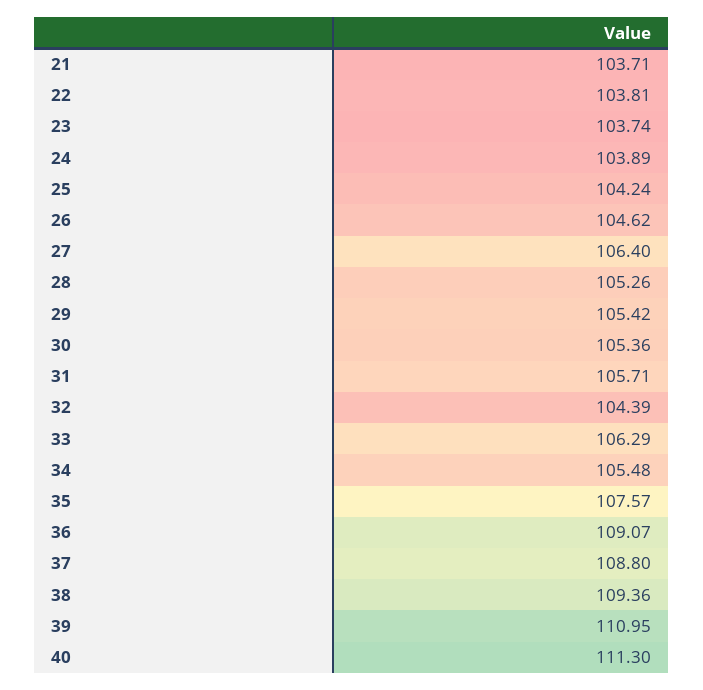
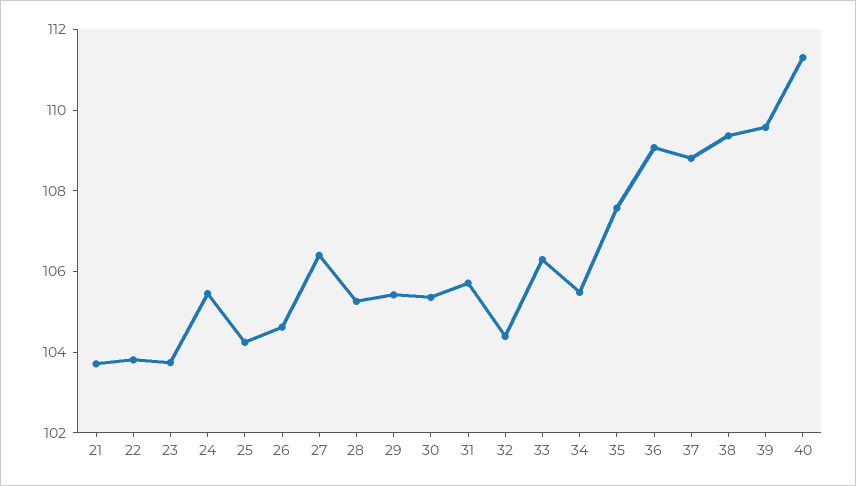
  {
    "21": 103.71,
    "22": 103.81,
    "23": 103.74,
-   "24": 103.89,
+   "24": 105.5,
    "25": 104.24,
    "26": 104.62,
    "27": 106.4,
    "28": 105.26,
    "29": 105.42,
    "30": 105.36,
    "31": 105.71,
    "32": 104.39,
    "33": 106.29,
    "34": 105.48,
    "35": 107.57,
    "36": 109.07,
    "37": 108.8,
    "38": 109.36,
-   "39": 110.95,
+   "39": 109.5,
    "40": 111.3
  }

